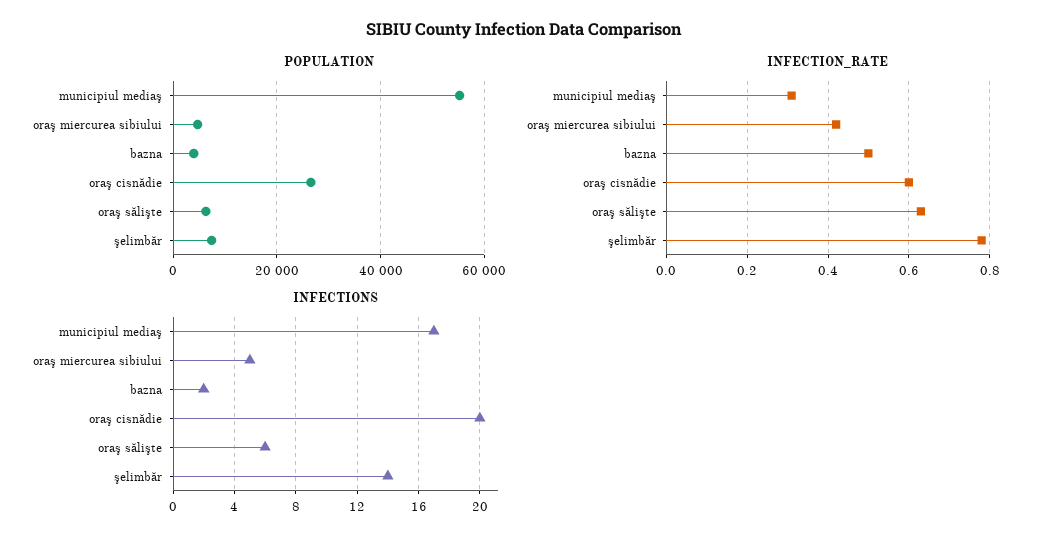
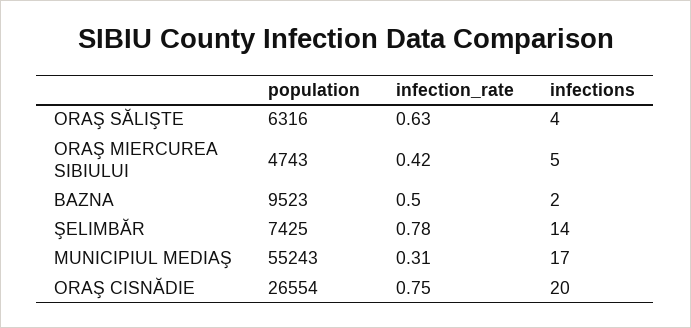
  {
    "POPULATION": {
      "municipiul mediaş": 55243,
      "oraş miercurea sibiului": 4743,
-     "bazna": 4000,
+     "bazna": 9523,
      "oraş cisnădie": 26554,
      "oraş sălişte": 6316,
      "şelimbăr": 7425
    },
    "INFECTION_RATE": {
      "municipiul mediaş": 0.31,
      "oraş miercurea sibiului": 0.42,
      "bazna": 0.5,
-     "oraş cisnădie": 0.6,
+     "oraş cisnădie": 0.75,
      "oraş sălişte": 0.63,
      "şelimbăr": 0.78
    },
    "INFECTIONS": {
      "municipiul mediaş": 17,
      "oraş miercurea sibiului": 5,
      "bazna": 2,
      "oraş cisnădie": 20,
-     "oraş sălişte": 6,
+     "oraş sălişte": 4,
      "şelimbăr": 14
    }
  }

